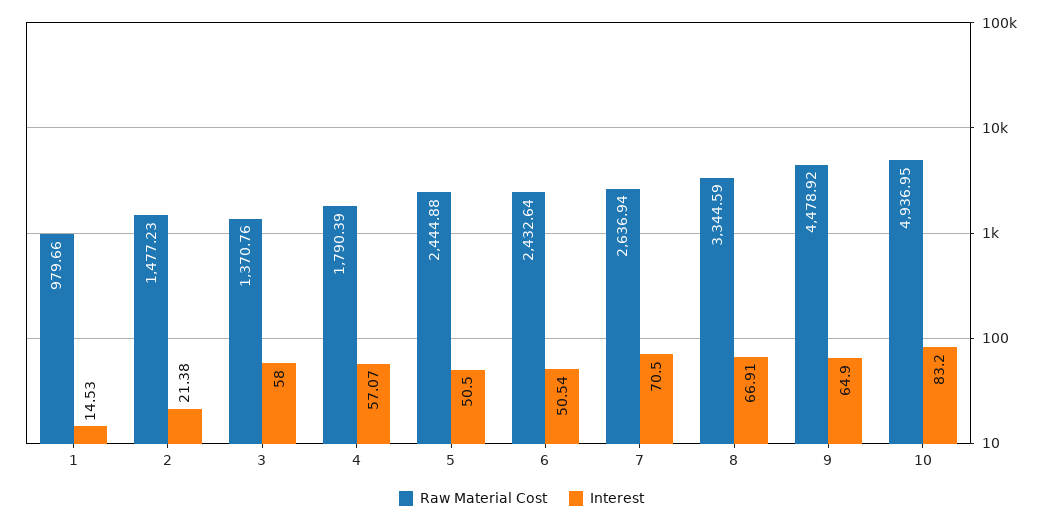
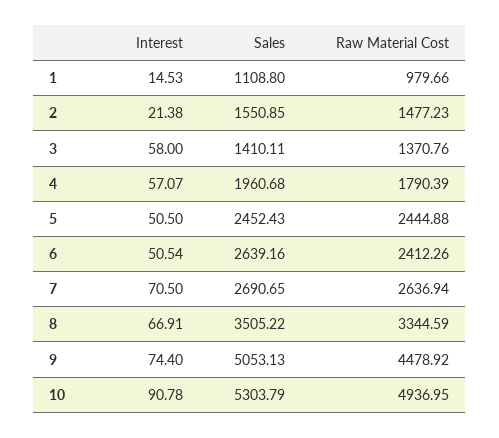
  {
    "Raw Material Cost": {
      "1": 979.66,
      "2": 1477.23,
      "3": 1370.76,
      "4": 1790.39,
      "5": 2444.88,
-     "6": 2432.64,
+     "6": 2412.26,
      "7": 2636.94,
      "8": 3344.59,
      "9": 4478.92,
      "10": 4936.95
    },
    "Interest": {
      "1": 14.53,
      "2": 21.38,
      "3": 58,
      "4": 57.07,
      "5": 50.5,
      "6": 50.54,
      "7": 70.5,
      "8": 66.91,
-     "9": 64.9,
+     "9": 74.4,
-     "10": 83.2
+     "10": 90.78
-   }
+   },
+   "Sales": {
+     "1": 1108.8,
+     "2": 1550.85,
+     "3": 1410.11,
+     "4": 1960.68,
+     "5": 2452.43,
+     "6": 2639.16,
+     "7": 2690.65,
+     "8": 3505.22,
+     "9": 5053.13,
+     "10": 5303.79
+   }
  }

